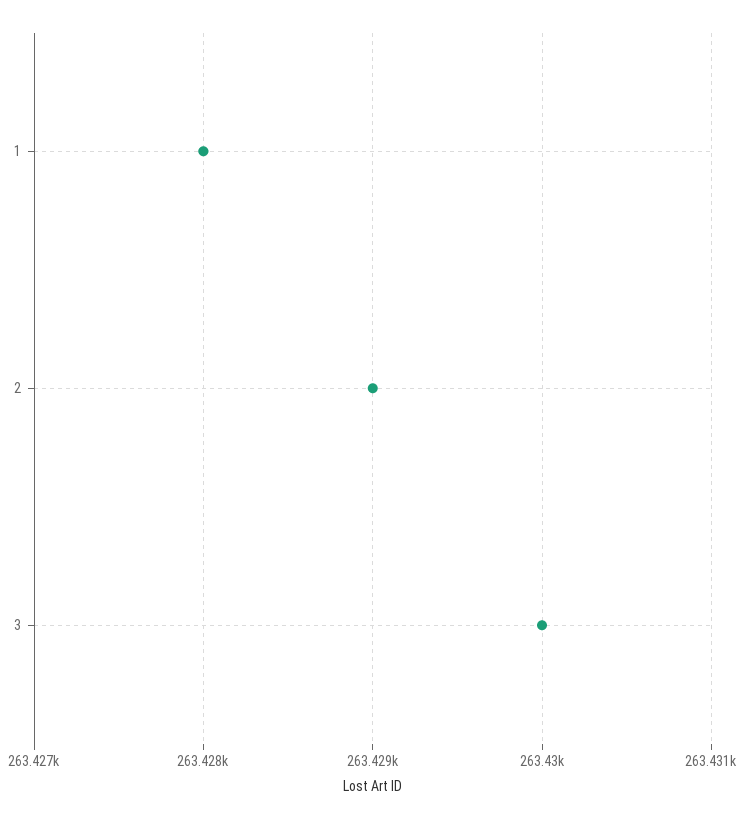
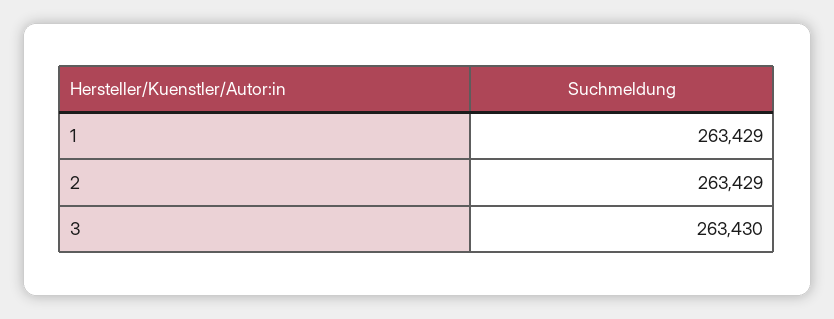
  {
-   "1": 263428,
+   "1": 263429,
    "2": 263429,
    "3": 263430
  }

